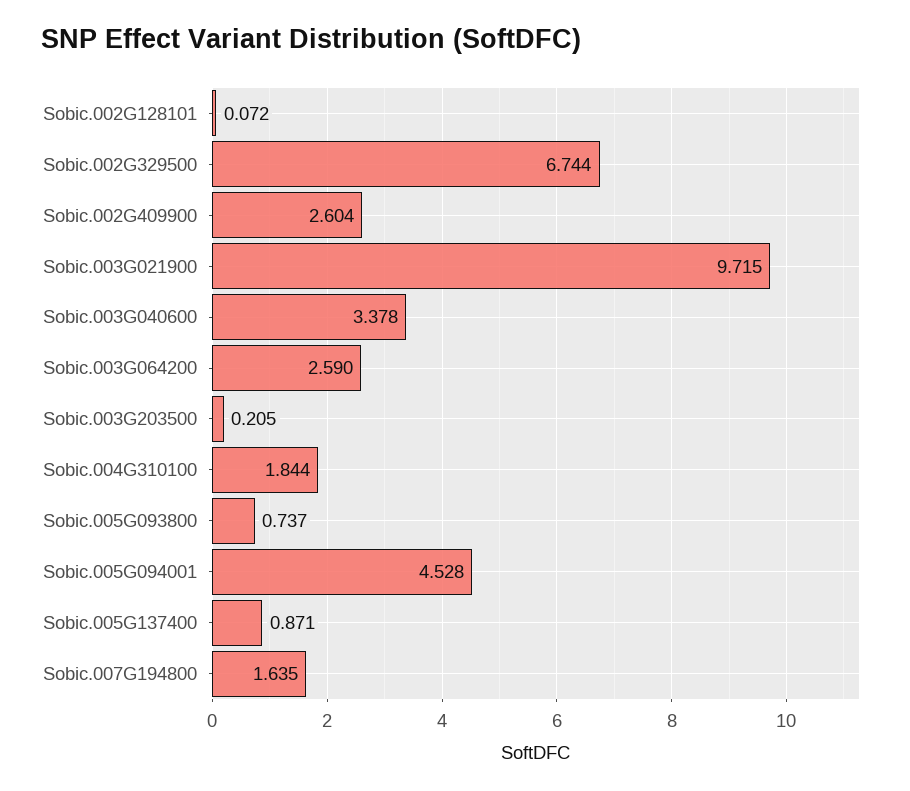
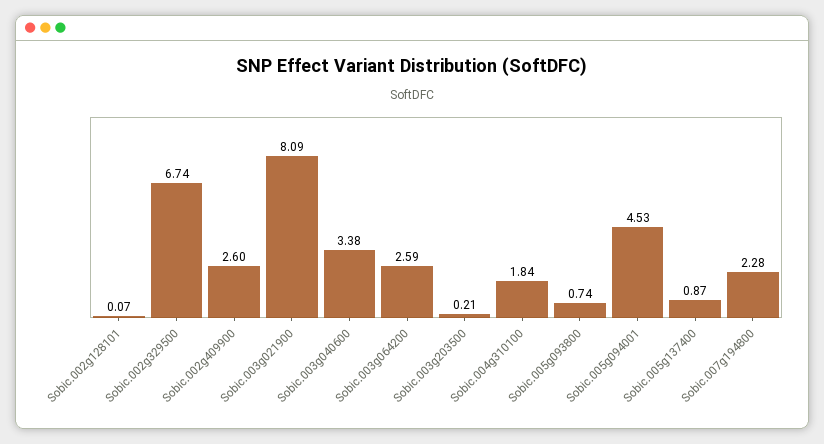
  {
    "Sobic.002G128101": 0.072,
    "Sobic.002G329500": 6.744,
    "Sobic.002G409900": 2.604,
-   "Sobic.003G021900": 9.715,
+   "Sobic.003G021900": 8.09,
    "Sobic.003G040600": 3.378,
    "Sobic.003G064200": 2.59,
    "Sobic.003G203500": 0.205,
    "Sobic.004G310100": 1.844,
    "Sobic.005G093800": 0.737,
    "Sobic.005G094001": 4.528,
    "Sobic.005G137400": 0.871,
-   "Sobic.007G194800": 1.635
+   "Sobic.007G194800": 2.28
  }

